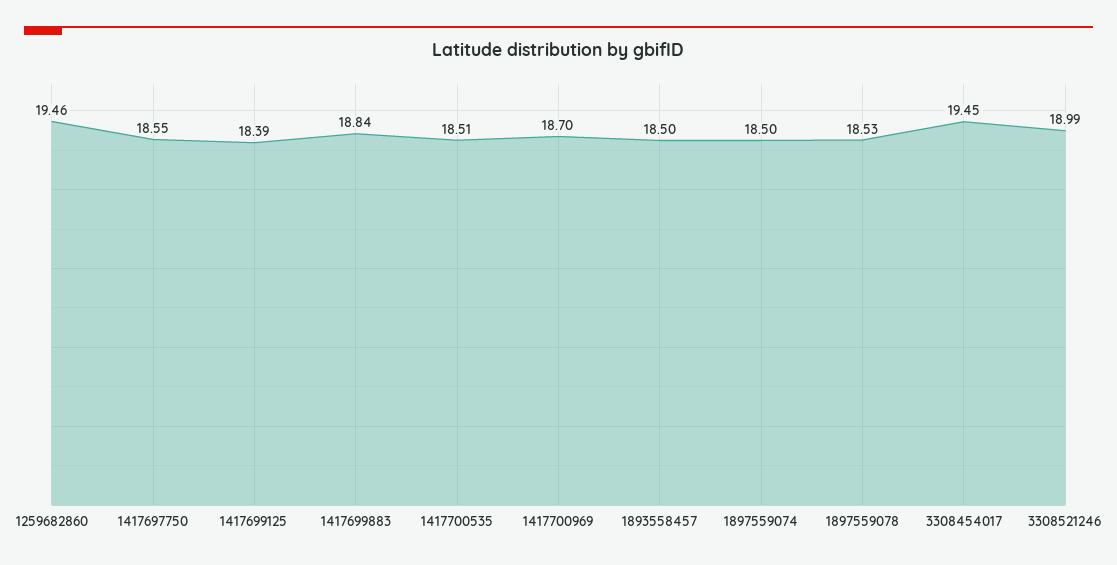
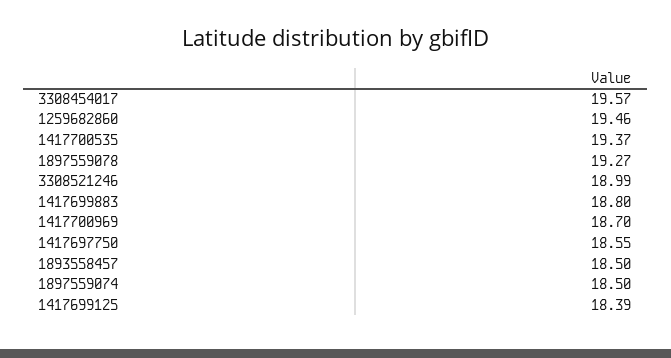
  {
    "1259682860": 19.46,
    "1417697750": 18.55,
    "1417699125": 18.39,
-   "1417699883": 18.84,
+   "1417699883": 18.8,
-   "1417700535": 18.51,
+   "1417700535": 19.37,
    "1417700969": 18.7,
    "1893558457": 18.5,
    "1897559074": 18.5,
-   "1897559078": 18.53,
+   "1897559078": 19.27,
-   "3308454017": 19.45,
+   "3308454017": 19.57,
    "3308521246": 18.99
  }

